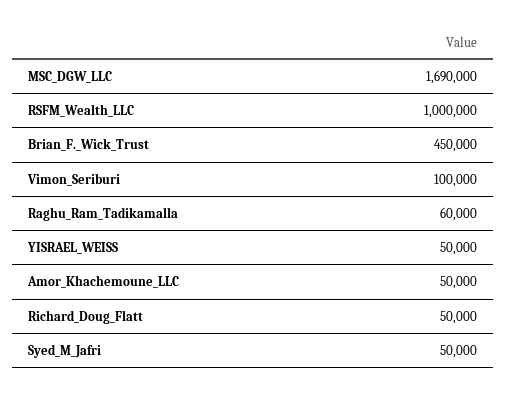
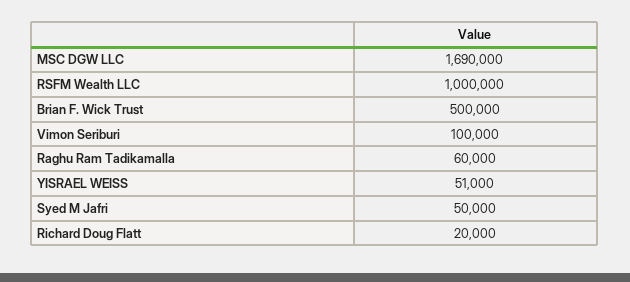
  {
    "MSC_DGW_LLC": 1690000,
    "RSFM_Wealth_LLC": 1000000,
-   "Brian_F._Wick_Trust": 450000,
+   "Brian_F._Wick_Trust": 500000,
    "Vimon_Seriburi": 100000,
    "Raghu_Ram_Tadikamalla": 60000,
-   "YISRAEL_WEISS": 50000,
+   "YISRAEL_WEISS": 51000,
-   "Amor_Khachemoune_LLC": 50000,
-   "Richard_Doug_Flatt": 50000,
+   "Richard_Doug_Flatt": 20000,
    "Syed_M_Jafri": 50000
  }

